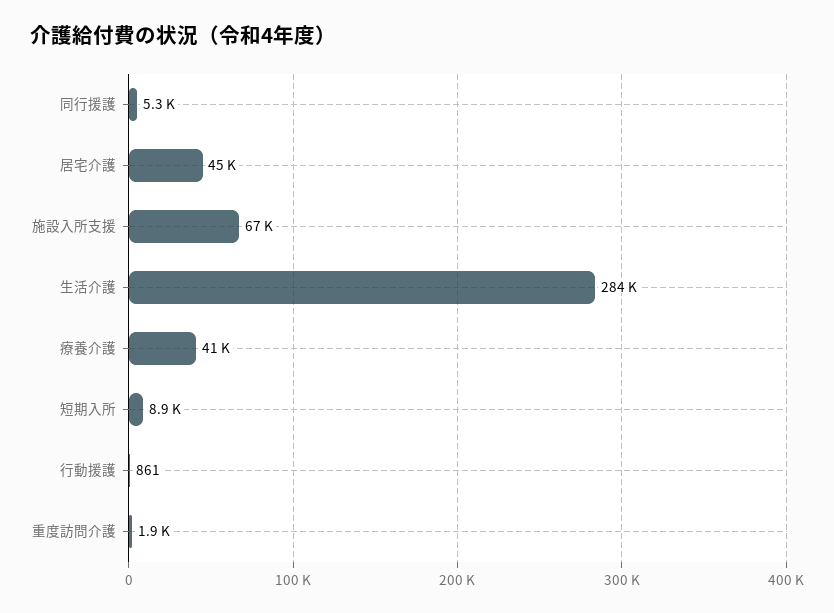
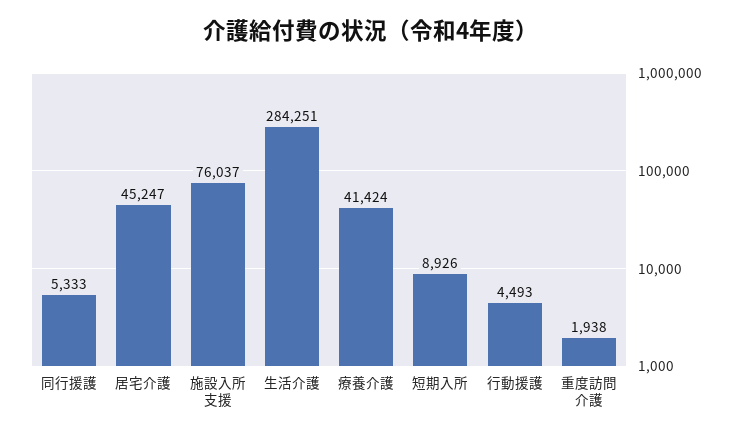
  {
    "同行援護": 5333,
    "居宅介護": 45247,
-   "施設入所支援": 67000,
+   "施設入所支援": 76037,
    "生活介護": 284251,
    "療養介護": 41424,
    "短期入所": 8926,
-   "行動援護": 861,
+   "行動援護": 4493,
    "重度訪問介護": 1938
  }

